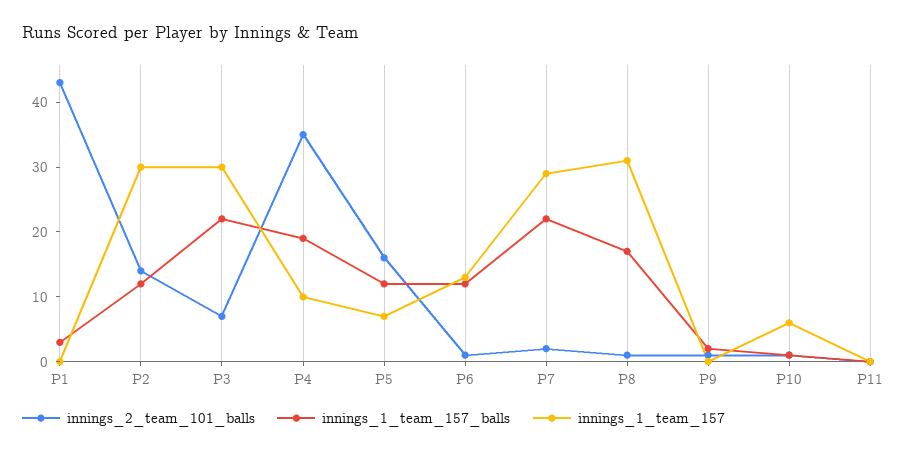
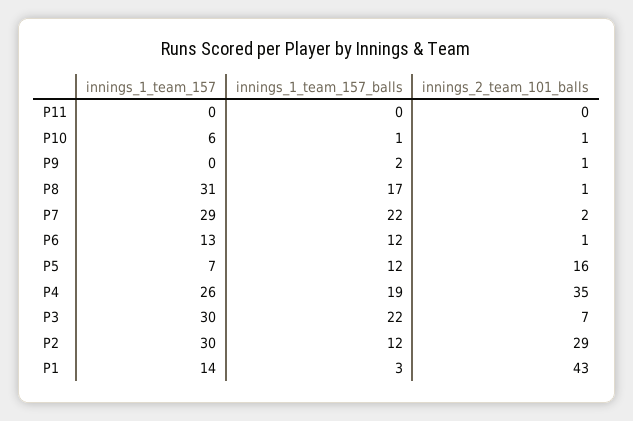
  {
    "innings_2_team_101_balls": {
      "P1": 43,
-     "P2": 15,
+     "P2": 29,
      "P3": 7,
      "P4": 35,
      "P5": 16,
      "P6": 1,
      "P7": 2,
      "P8": 1,
      "P9": 1,
      "P10": 1,
      "P11": 0
    },
    "innings_1_team_157_balls": {
      "P1": 3,
      "P2": 12,
      "P3": 22,
      "P4": 19,
      "P5": 12,
      "P6": 12,
      "P7": 22,
      "P8": 17,
      "P9": 2,
      "P10": 1,
      "P11": 0
    },
    "innings_1_team_157": {
-     "P1": 0,
+     "P1": 14,
      "P2": 30,
      "P3": 30,
-     "P4": 10,
+     "P4": 26,
      "P5": 7,
      "P6": 13,
      "P7": 29,
      "P8": 31,
      "P9": 0,
      "P10": 6,
      "P11": 0
    }
  }

